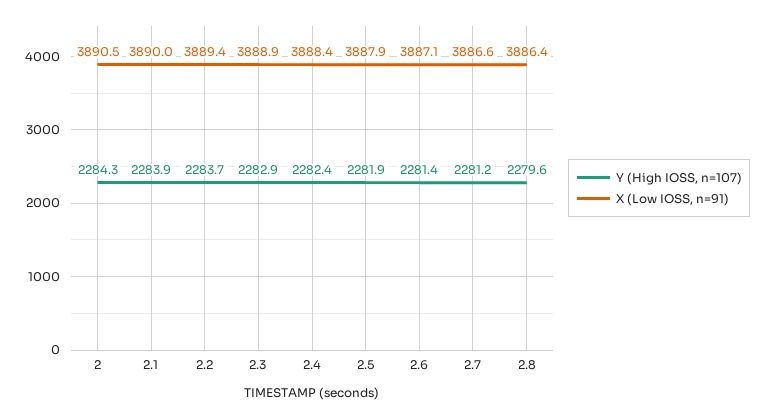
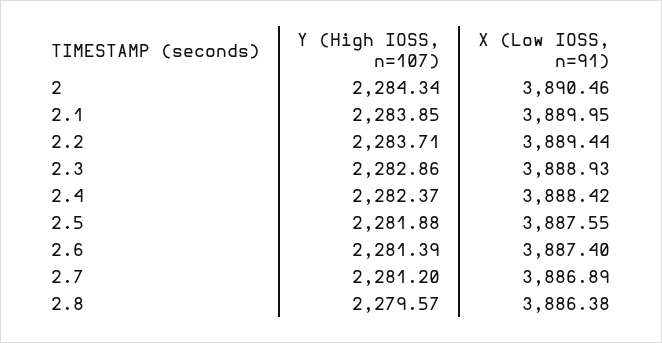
  {
    "Y (High IOSS, n=107)": {
      "2": 2284.34,
      "2.1": 2283.85,
      "2.2": 2283.71,
      "2.3": 2282.86,
      "2.4": 2282.37,
      "2.5": 2281.88,
      "2.6": 2281.39,
      "2.7": 2281.2,
      "2.8": 2279.57
    },
    "X (Low IOSS, n=91)": {
      "2": 3890.46,
      "2.1": 3889.95,
      "2.2": 3889.44,
      "2.3": 3888.93,
      "2.4": 3888.42,
-     "2.5": 3887.9,
+     "2.5": 3887.55,
-     "2.6": 3887.1,
+     "2.6": 3887.4,
-     "2.7": 3886.6,
+     "2.7": 3886.89,
      "2.8": 3886.38
    }
  }

